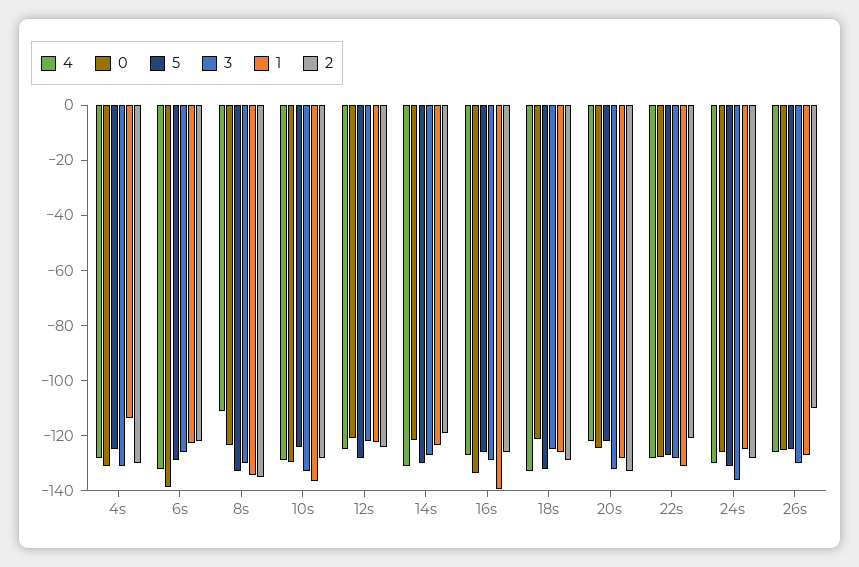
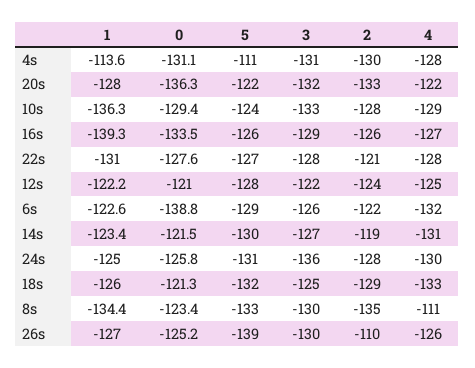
  {
    "4": {
      "4s": -128,
      "6s": -132,
      "8s": -111,
      "10s": -129,
      "12s": -125,
      "14s": -131,
      "16s": -127,
      "18s": -133,
      "20s": -122,
      "22s": -128,
      "24s": -130,
      "26s": -126
    },
    "0": {
      "4s": -131.1,
      "6s": -138.8,
      "8s": -123.4,
      "10s": -129.4,
      "12s": -121,
      "14s": -121.5,
      "16s": -133.5,
      "18s": -121.3,
-     "20s": -125,
+     "20s": -136.3,
      "22s": -127.6,
      "24s": -125.8,
      "26s": -125.2
    },
    "5": {
-     "4s": -125,
+     "4s": -111,
      "6s": -129,
      "8s": -133,
      "10s": -124,
      "12s": -128,
      "14s": -130,
      "16s": -126,
      "18s": -132,
      "20s": -122,
      "22s": -127,
      "24s": -131,
-     "26s": -125
+     "26s": -139
    },
    "3": {
      "4s": -131,
      "6s": -126,
      "8s": -130,
      "10s": -133,
      "12s": -122,
      "14s": -127,
      "16s": -129,
      "18s": -125,
      "20s": -132,
      "22s": -128,
      "24s": -136,
      "26s": -130
    },
    "1": {
      "4s": -113.6,
      "6s": -122.6,
      "8s": -134.4,
      "10s": -136.3,
      "12s": -122.2,
      "14s": -123.4,
      "16s": -139.3,
      "18s": -126,
      "20s": -128,
      "22s": -131,
      "24s": -125,
      "26s": -127
    },
    "2": {
      "4s": -130,
      "6s": -122,
      "8s": -135,
      "10s": -128,
      "12s": -124,
      "14s": -119,
      "16s": -126,
      "18s": -129,
      "20s": -133,
      "22s": -121,
      "24s": -128,
      "26s": -110
    }
  }

